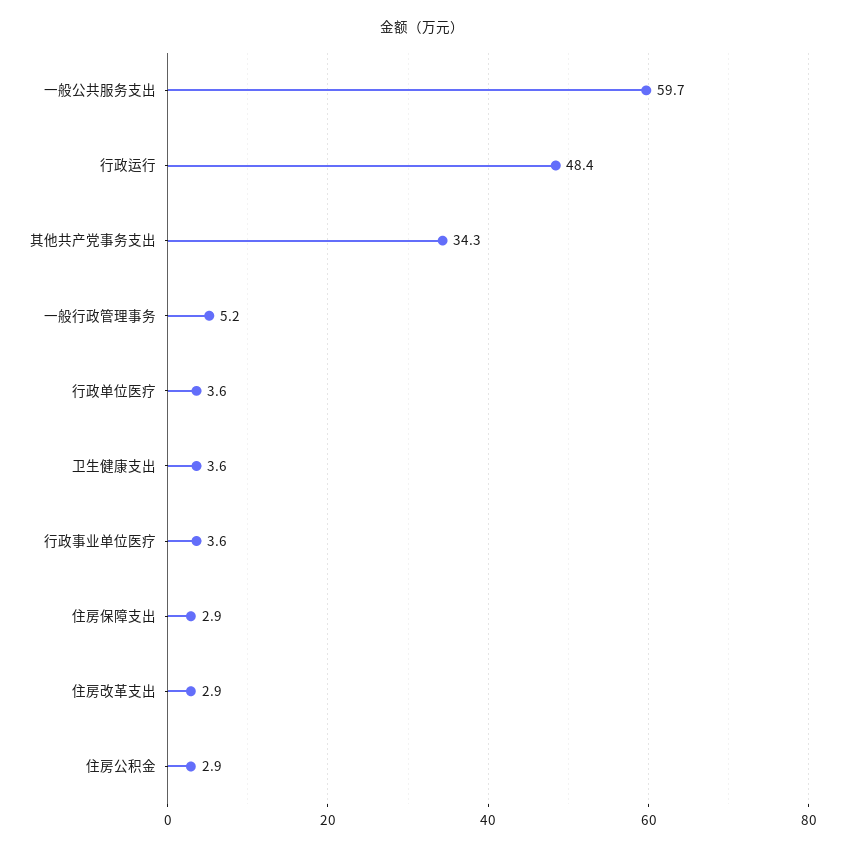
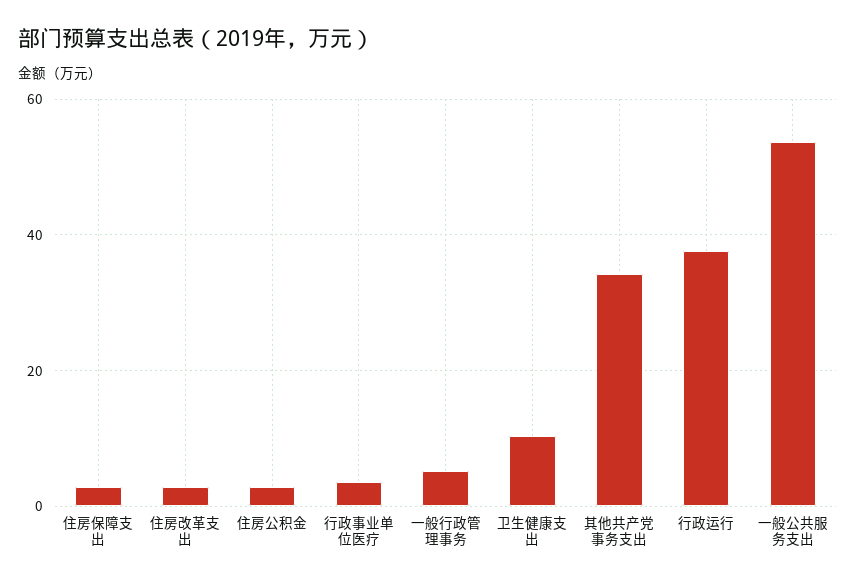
  {
-   "一般公共服务支出": 59.7,
+   "一般公共服务支出": 54,
-   "行政运行": 48.4,
+   "行政运行": 38,
    "其他共产党事务支出": 34.3,
    "一般行政管理事务": 5.2,
-   "行政单位医疗": 3.6,
-   "卫生健康支出": 3.6,
+   "卫生健康支出": 10,
    "行政事业单位医疗": 3.6,
    "住房保障支出": 2.9,
    "住房改革支出": 2.9,
    "住房公积金": 2.9
  }

